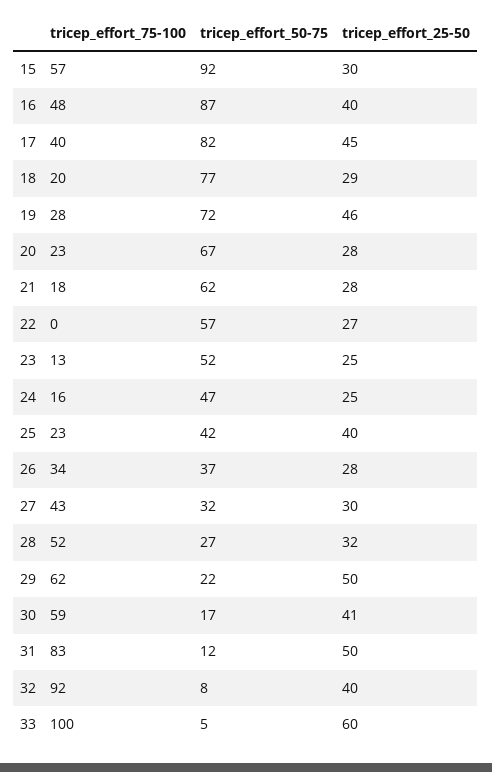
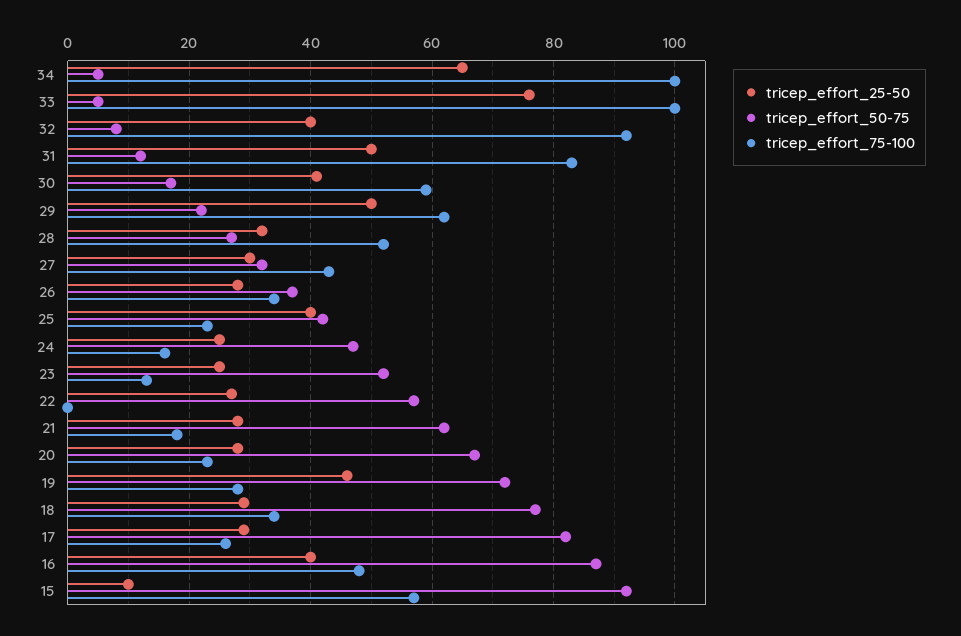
  {
    "tricep_effort_75-100": {
      "15": 57,
      "16": 48,
-     "17": 40,
+     "17": 25,
-     "18": 20,
+     "18": 35,
      "19": 28,
      "20": 23,
      "21": 18,
      "22": 0,
      "23": 13,
      "24": 16,
      "25": 23,
      "26": 34,
      "27": 43,
      "28": 52,
      "29": 62,
      "30": 59,
      "31": 83,
      "32": 92,
-     "33": 100
+     "33": 100,
+     "34": 100
    },
    "tricep_effort_50-75": {
      "15": 92,
      "16": 87,
      "17": 82,
      "18": 77,
      "19": 72,
      "20": 67,
      "21": 62,
      "22": 57,
      "23": 52,
      "24": 47,
      "25": 42,
      "26": 37,
      "27": 32,
      "28": 27,
      "29": 22,
      "30": 17,
      "31": 12,
      "32": 8,
-     "33": 5
+     "33": 5,
+     "34": 5
    },
    "tricep_effort_25-50": {
-     "15": 30,
+     "15": 10,
      "16": 40,
-     "17": 45,
+     "17": 30,
      "18": 29,
      "19": 46,
      "20": 28,
      "21": 28,
      "22": 27,
      "23": 25,
      "24": 25,
      "25": 40,
      "26": 28,
      "27": 30,
      "28": 32,
      "29": 50,
      "30": 41,
      "31": 50,
      "32": 40,
-     "33": 60
+     "33": 75,
+     "34": 65
    }
  }

